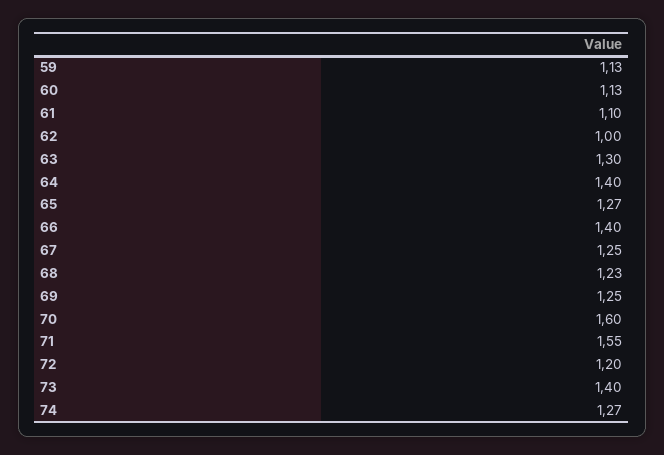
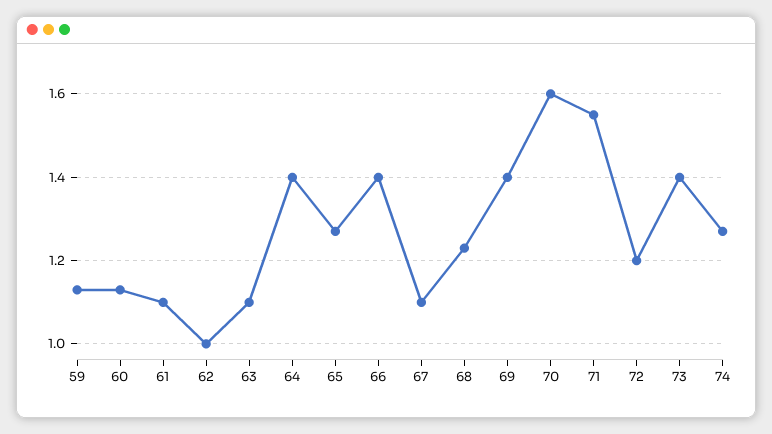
  {
    "59": 1.13,
    "60": 1.13,
    "61": 1.1,
    "62": 1,
-   "63": 1.3,
+   "63": 1.1,
    "64": 1.4,
    "65": 1.27,
    "66": 1.4,
-   "67": 1.25,
+   "67": 1.1,
    "68": 1.23,
-   "69": 1.25,
+   "69": 1.4,
    "70": 1.6,
    "71": 1.55,
    "72": 1.2,
    "73": 1.4,
    "74": 1.27
  }

